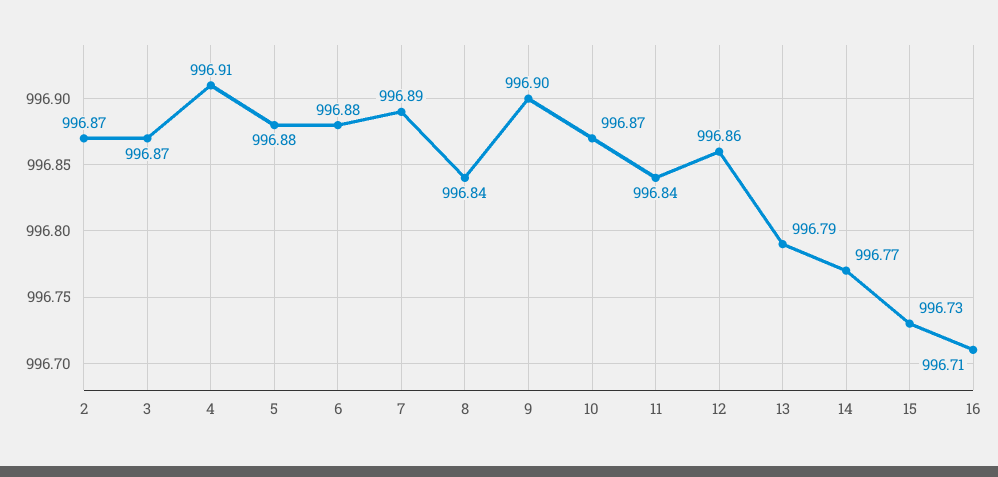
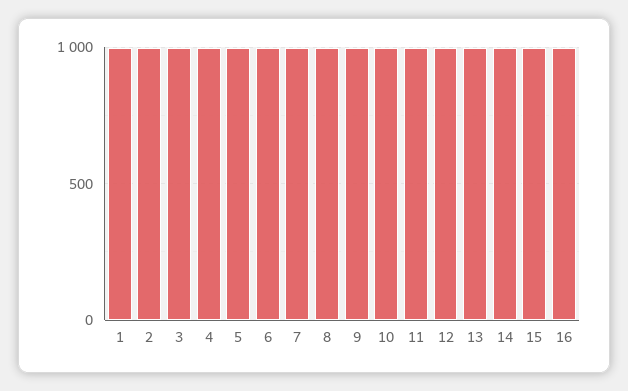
  {
    "2": 996.87,
    "3": 996.87,
    "4": 996.91,
    "5": 996.88,
    "6": 996.88,
    "7": 996.89,
    "8": 996.84,
    "9": 996.9,
    "10": 996.87,
    "11": 996.84,
    "12": 996.86,
    "13": 996.79,
    "14": 996.77,
    "15": 996.73,
-   "16": 996.71
+   "16": 996.71,
+   "1": 1000
  }

